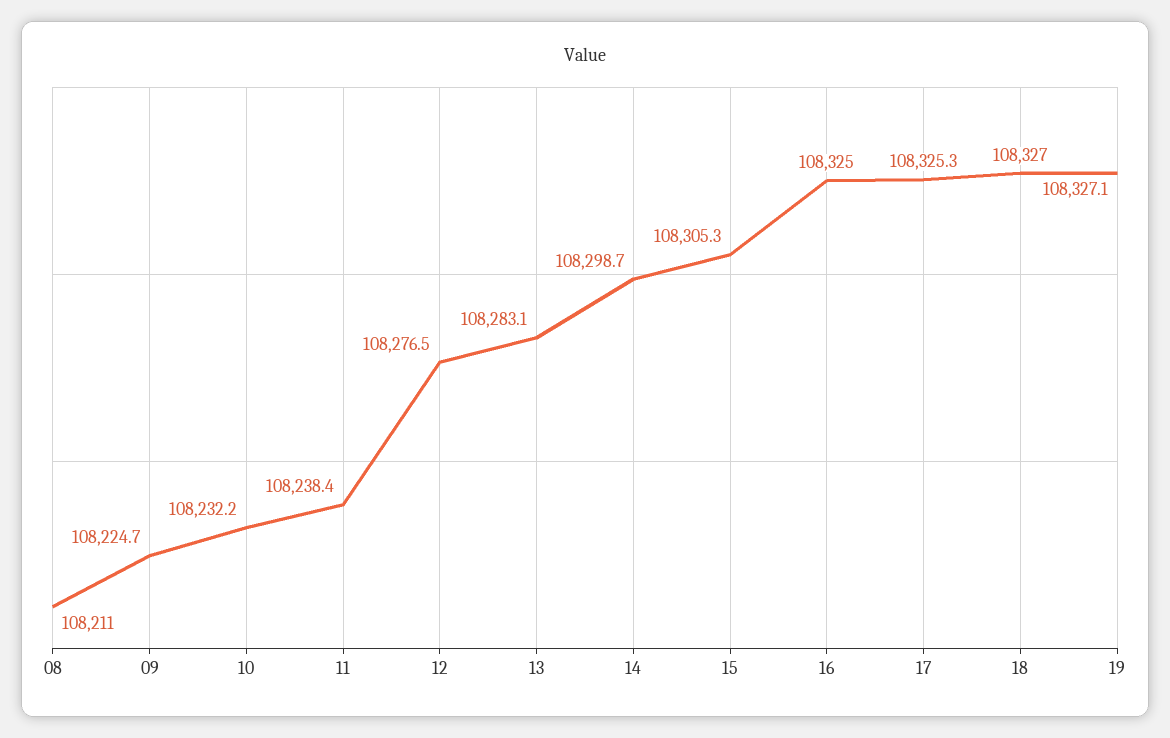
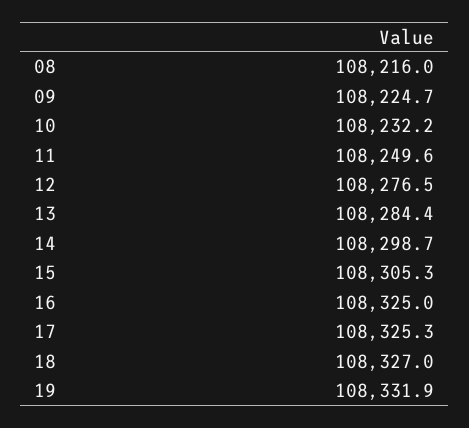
  {
-   "08": 108211,
+   "08": 108216,
    "09": 108224.7,
    "10": 108232.2,
-   "11": 108238.4,
+   "11": 108249.6,
    "12": 108276.5,
-   "13": 108283.1,
+   "13": 108284.4,
    "14": 108298.7,
    "15": 108305.3,
    "16": 108325,
    "17": 108325.3,
    "18": 108327,
-   "19": 108327.1
+   "19": 108331.9
  }

